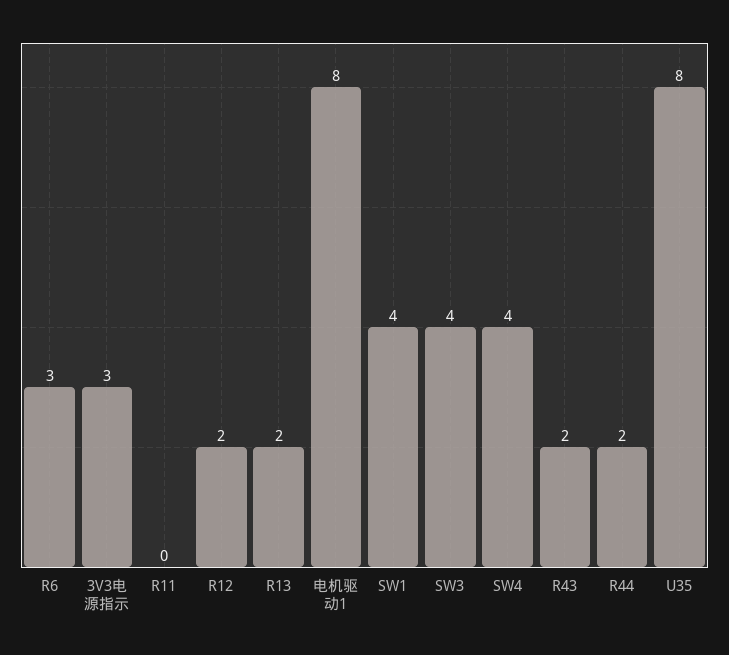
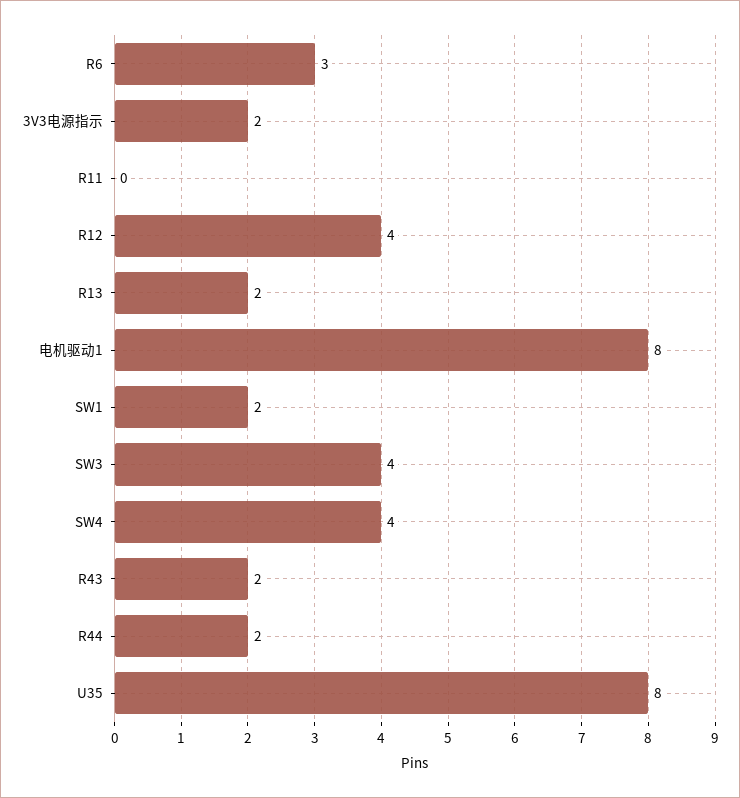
  {
    "R6": 3,
-   "3V3电源指示": 3,
+   "3V3电源指示": 2,
    "R11": 0,
-   "R12": 2,
+   "R12": 4,
    "R13": 2,
    "电机驱动1": 8,
-   "SW1": 4,
+   "SW1": 2,
    "SW3": 4,
    "SW4": 4,
    "R43": 2,
    "R44": 2,
    "U35": 8
  }

